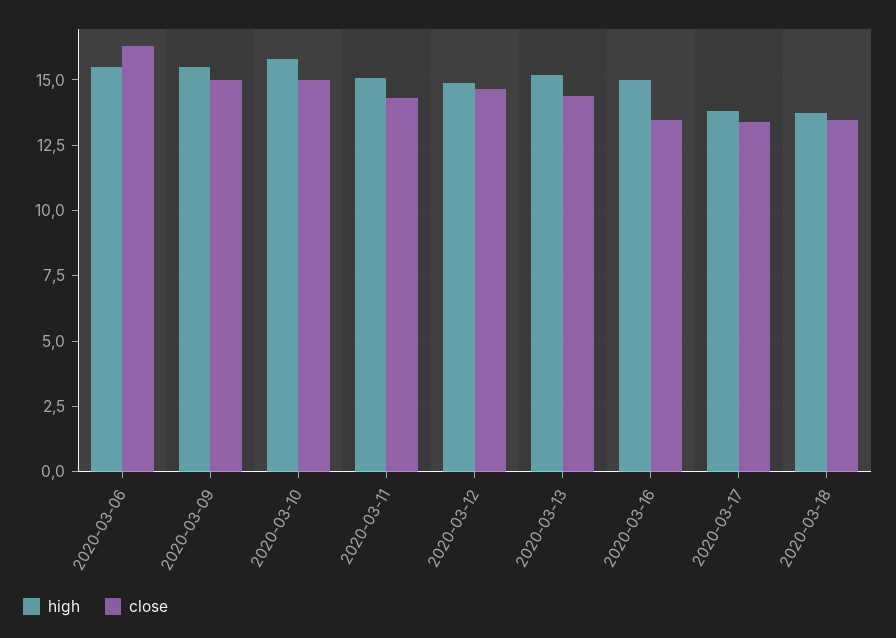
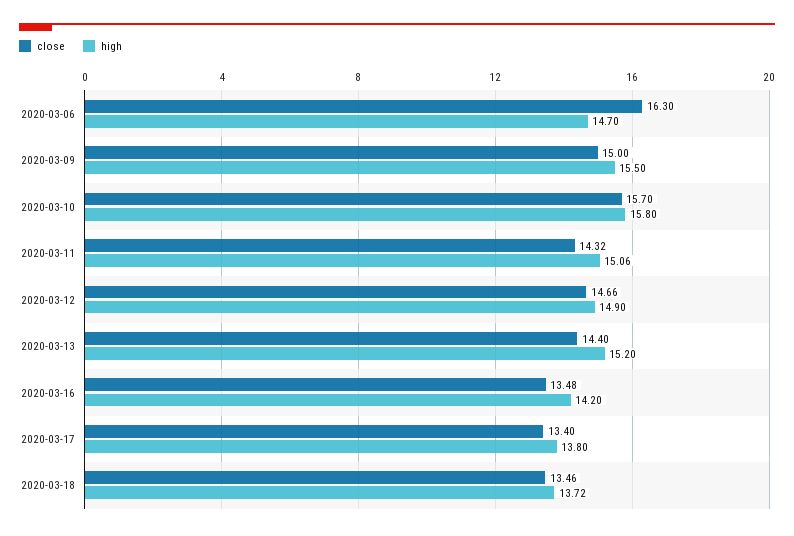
  {
    "high": {
-     "2020-03-06": 15.5,
+     "2020-03-06": 14.7,
      "2020-03-09": 15.5,
      "2020-03-10": 15.8,
      "2020-03-11": 15.06,
      "2020-03-12": 14.9,
      "2020-03-13": 15.2,
-     "2020-03-16": 15,
+     "2020-03-16": 14.2,
      "2020-03-17": 13.8,
      "2020-03-18": 13.72
    },
    "close": {
      "2020-03-06": 16.3,
      "2020-03-09": 15,
-     "2020-03-10": 15,
+     "2020-03-10": 15.7,
      "2020-03-11": 14.32,
      "2020-03-12": 14.66,
      "2020-03-13": 14.4,
      "2020-03-16": 13.48,
      "2020-03-17": 13.4,
      "2020-03-18": 13.46
    }
  }

